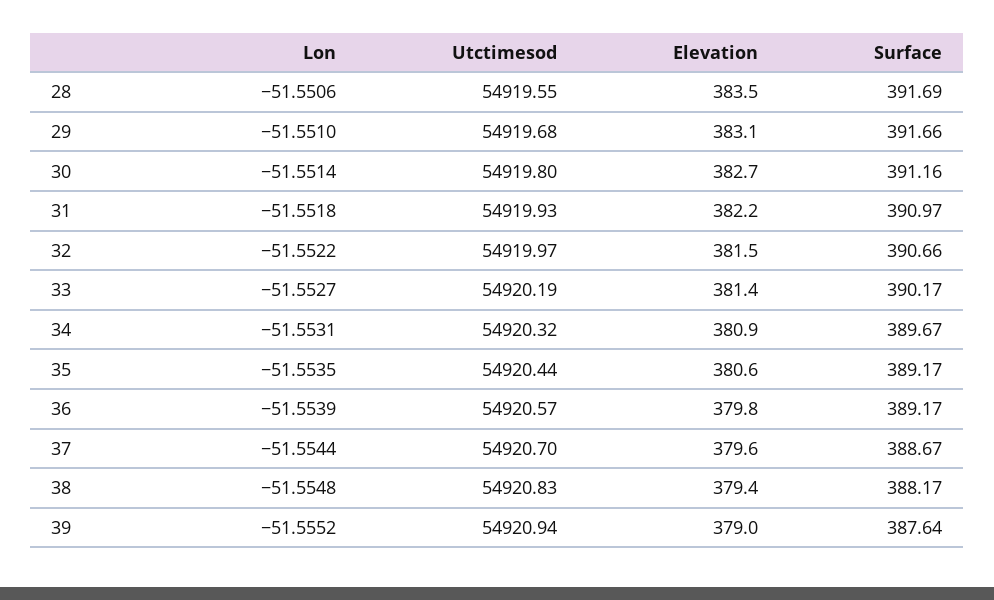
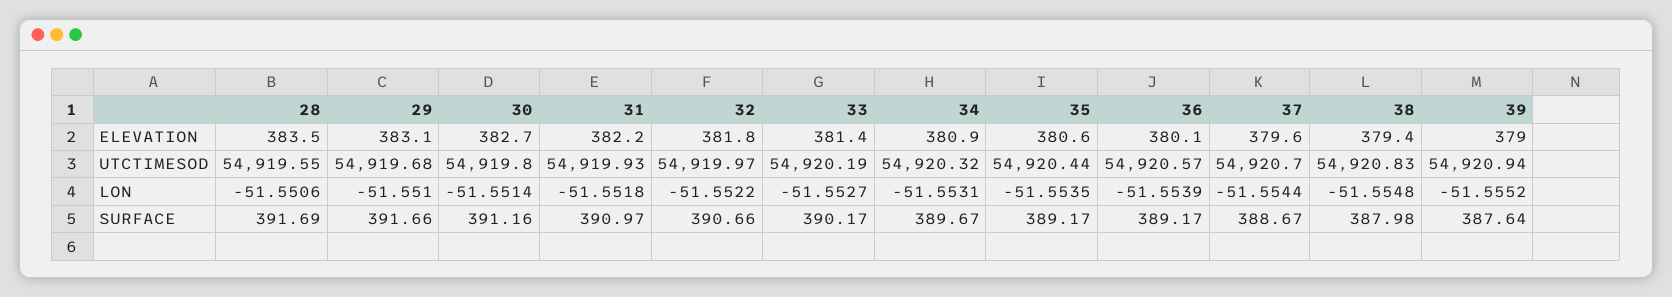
  {
    "Lon": {
      "28": -51.5506,
      "29": -51.551,
      "30": -51.5514,
      "31": -51.5518,
      "32": -51.5522,
      "33": -51.5527,
      "34": -51.5531,
      "35": -51.5535,
      "36": -51.5539,
      "37": -51.5544,
      "38": -51.5548,
      "39": -51.5552
    },
    "Utctimesod": {
      "28": 54919.55,
      "29": 54919.68,
      "30": 54919.8,
      "31": 54919.93,
      "32": 54919.97,
      "33": 54920.19,
      "34": 54920.32,
      "35": 54920.44,
      "36": 54920.57,
      "37": 54920.7,
      "38": 54920.83,
      "39": 54920.94
    },
    "Elevation": {
      "28": 383.5,
      "29": 383.1,
      "30": 382.7,
      "31": 382.2,
-     "32": 381.5,
+     "32": 381.8,
      "33": 381.4,
      "34": 380.9,
      "35": 380.6,
-     "36": 379.8,
+     "36": 380.1,
      "37": 379.6,
      "38": 379.4,
      "39": 379
    },
    "Surface": {
      "28": 391.69,
      "29": 391.66,
      "30": 391.16,
      "31": 390.97,
      "32": 390.66,
      "33": 390.17,
      "34": 389.67,
      "35": 389.17,
      "36": 389.17,
      "37": 388.67,
-     "38": 388.17,
+     "38": 387.98,
      "39": 387.64
    }
  }

